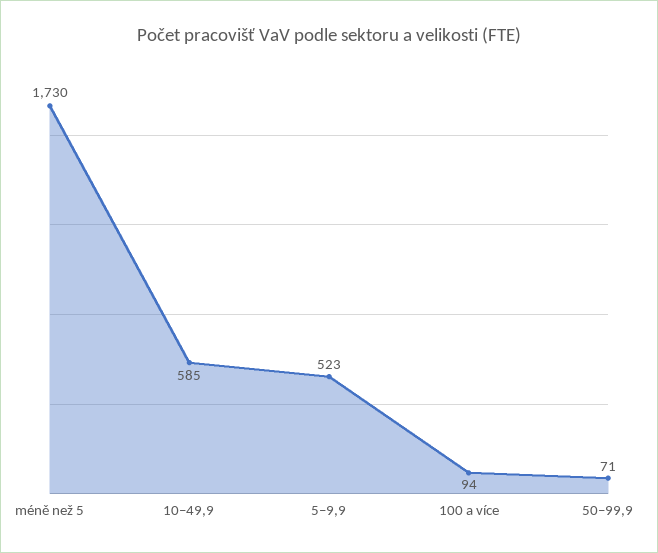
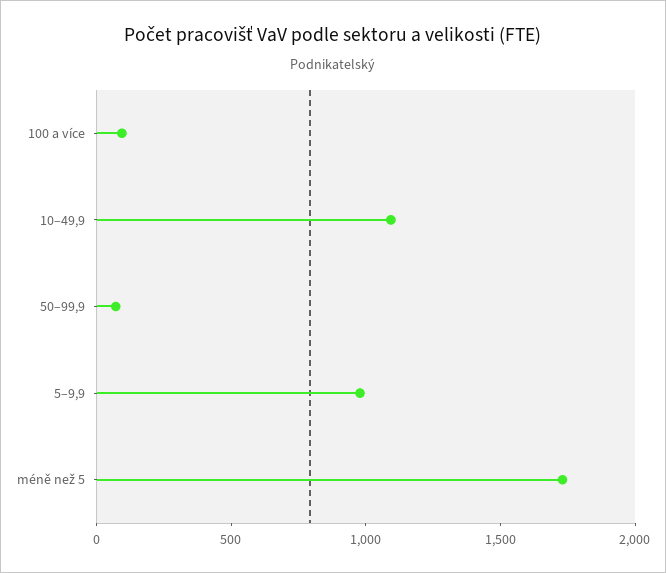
  {
    "méně než 5": 1730,
-   "10–49,9": 585,
+   "10–49,9": 1100,
-   "5–9,9": 523,
+   "5–9,9": 1000,
    "100 a více": 94,
    "50–99,9": 71
  }

